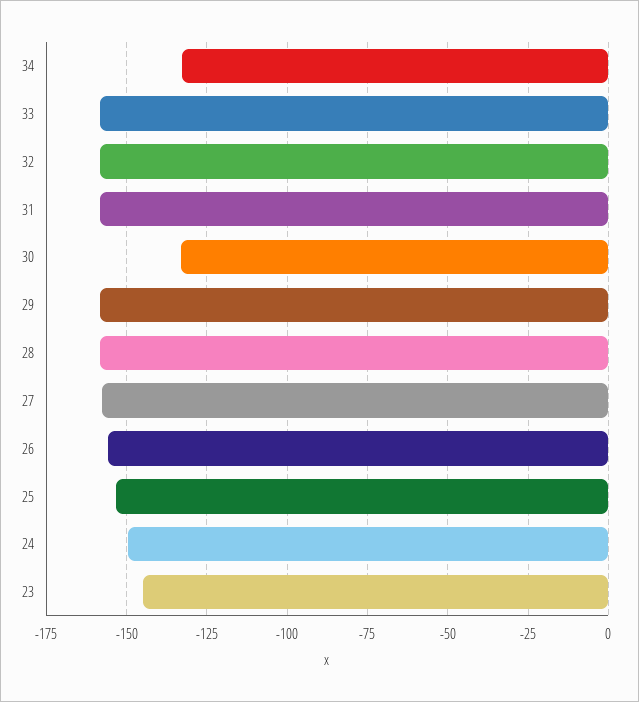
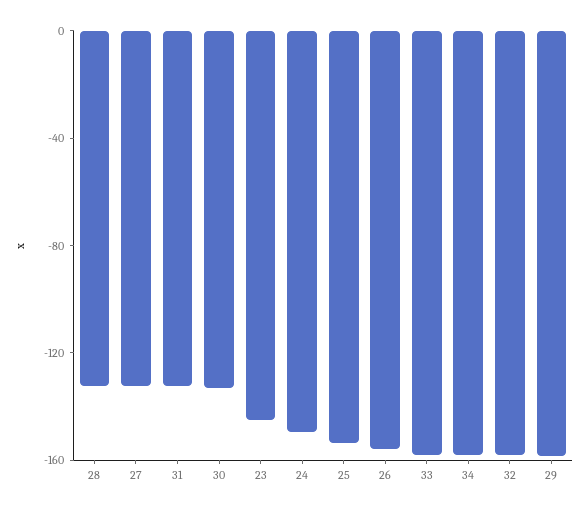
  {
-   "34": -132.5,
+   "34": -160,
    "33": -157.5,
    "32": -157.5,
-   "31": -157.5,
+   "31": -130,
    "30": -132.5,
    "29": -157.5,
-   "28": -157.5,
+   "28": -130,
-   "27": -157.5,
+   "27": -130,
    "26": -155,
    "25": -152.5,
    "24": -150,
    "23": -145
  }

